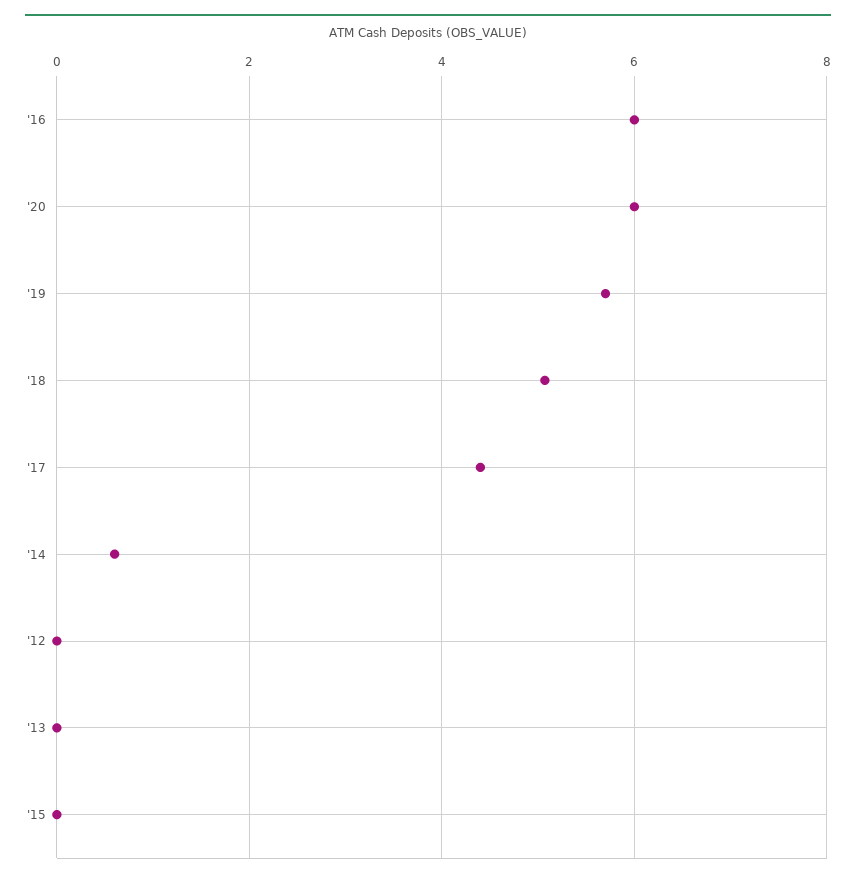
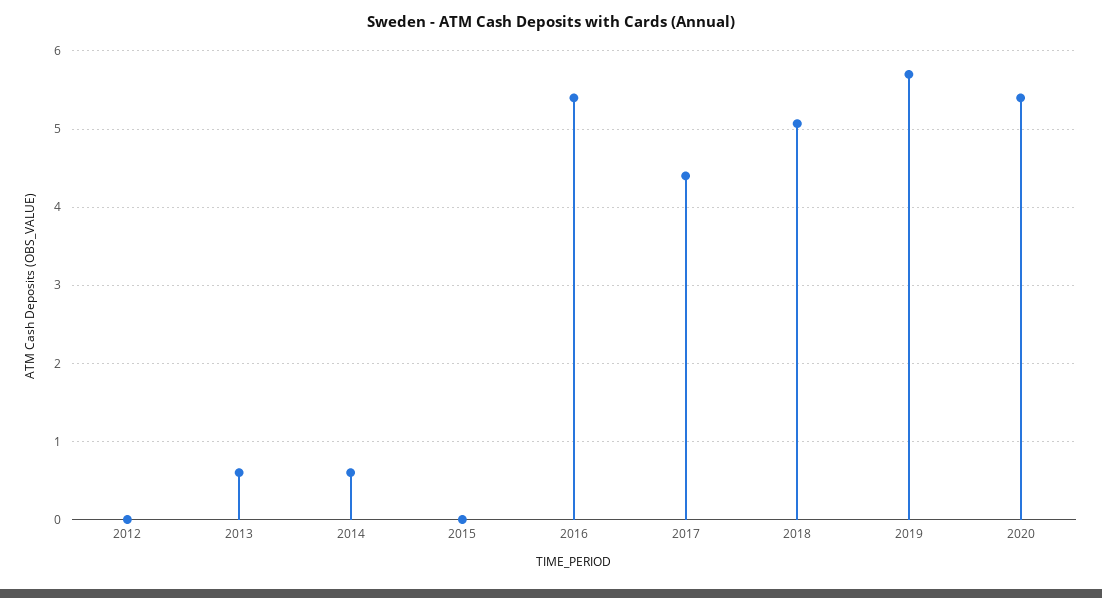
  {
-   "'16": 6,
+   "'16": 5.4,
-   "'20": 6,
+   "'20": 5.4,
    "'19": 5.7,
    "'18": 5.1,
    "'17": 4.4,
    "'14": 0.6,
    "'12": 0,
-   "'13": 0,
+   "'13": 0.6,
    "'15": 0
  }

